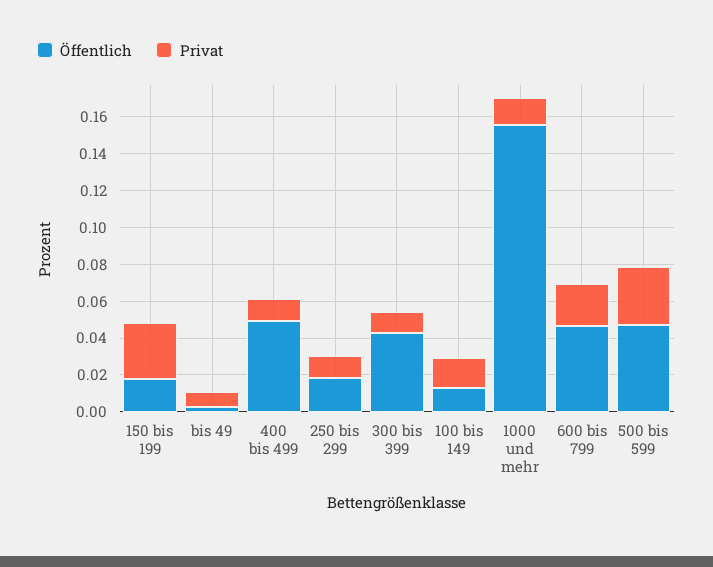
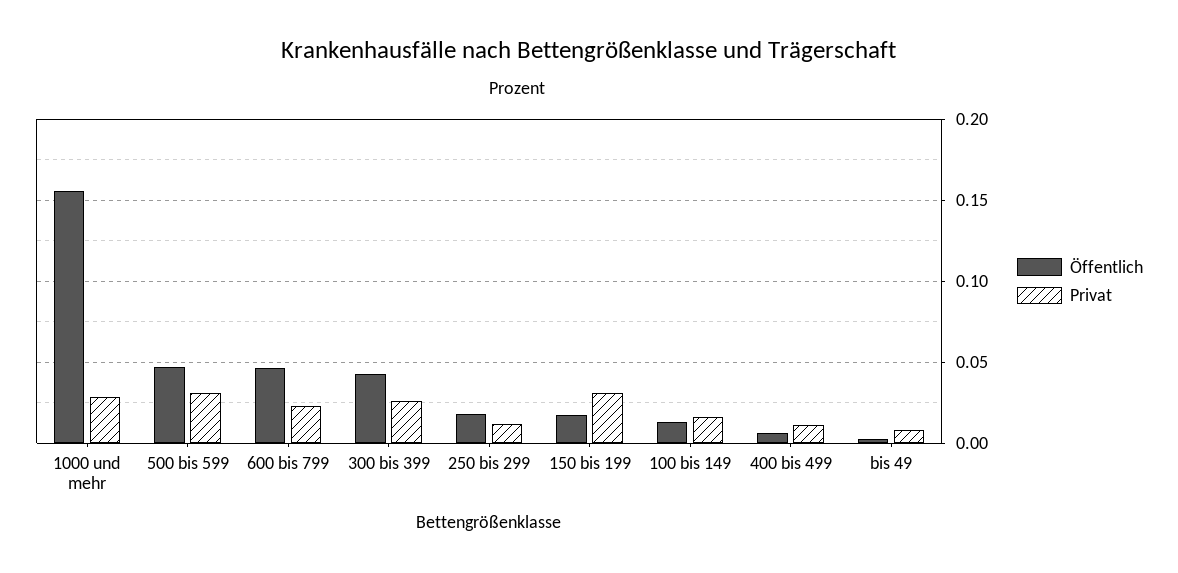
  {
    "Öffentlich": {
      "150 bis 199": 0.02,
      "bis 49": 0.005,
-     "400 bis 499": 0.05,
+     "400 bis 499": 0.005,
      "250 bis 299": 0.02,
      "300 bis 399": 0.045,
      "100 bis 149": 0.015,
      "1000 und mehr": 0.155,
      "600 bis 799": 0.045,
      "500 bis 599": 0.045
    },
    "Privat": {
      "150 bis 199": 0.03,
      "bis 49": 0.01,
      "400 bis 499": 0.01,
      "250 bis 299": 0.01,
-     "300 bis 399": 0.01,
+     "300 bis 399": 0.025,
      "100 bis 149": 0.015,
-     "1000 und mehr": 0.015,
+     "1000 und mehr": 0.03,
      "600 bis 799": 0.025,
      "500 bis 599": 0.03
    }
  }

